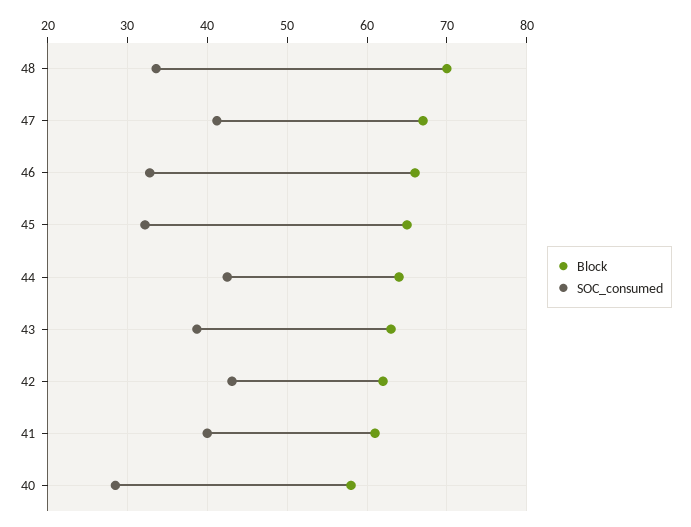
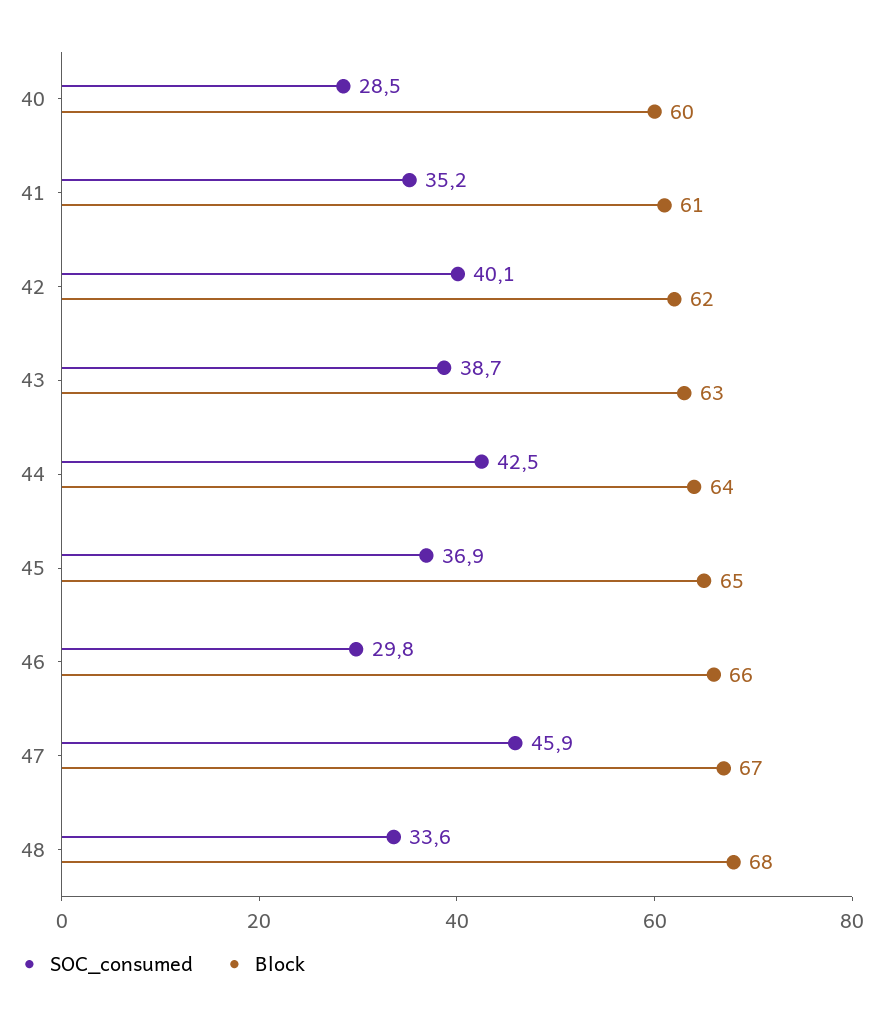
  {
    "Block": {
-     "48": 70,
+     "48": 68,
      "47": 67,
      "46": 66,
      "45": 65,
      "44": 64,
      "43": 63,
      "42": 62,
      "41": 61,
-     "40": 58
+     "40": 60
    },
    "SOC_consumed": {
      "48": 33.6,
-     "47": 41,
+     "47": 45.9,
-     "46": 33,
+     "46": 29.8,
-     "45": 32,
+     "45": 36.9,
      "44": 42.5,
      "43": 38.7,
-     "42": 43,
+     "42": 40.1,
-     "41": 40,
+     "41": 35.2,
      "40": 28.5
    }
  }

